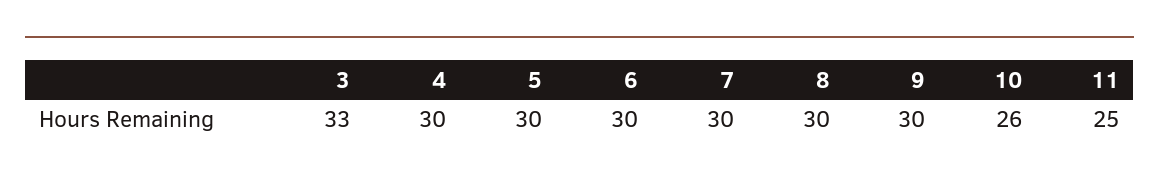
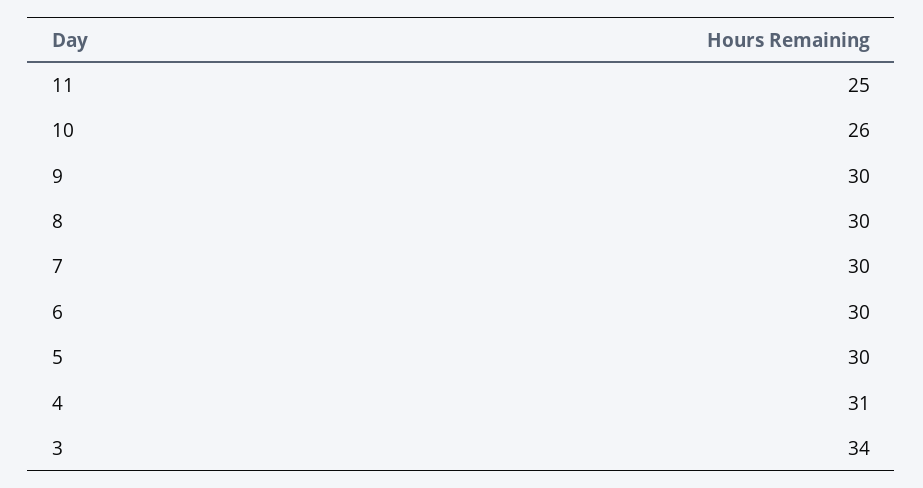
  {
-   "3": 33,
+   "3": 34,
-   "4": 30,
+   "4": 31,
    "5": 30,
    "6": 30,
    "7": 30,
    "8": 30,
    "9": 30,
    "10": 26,
    "11": 25
  }

